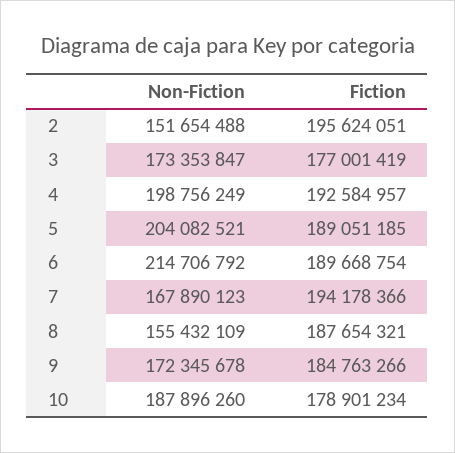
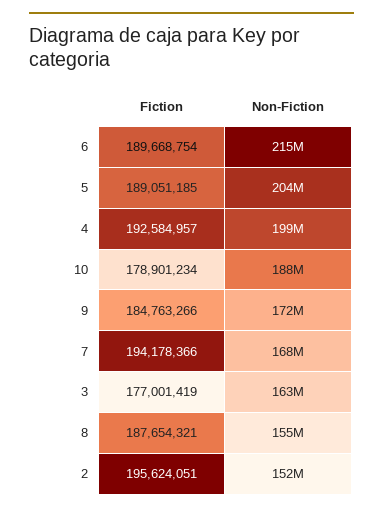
  {
    "Non-Fiction": {
      "2": 151654488,
-     "3": 173353847,
+     "3": 163000000,
      "4": 198756249,
      "5": 204082521,
      "6": 214706792,
      "7": 167890123,
      "8": 155432109,
      "9": 172345678,
      "10": 187896260
    },
    "Fiction": {
      "2": 195624051,
      "3": 177001419,
      "4": 192584957,
      "5": 189051185,
      "6": 189668754,
      "7": 194178366,
      "8": 187654321,
      "9": 184763266,
      "10": 178901234
    }
  }

